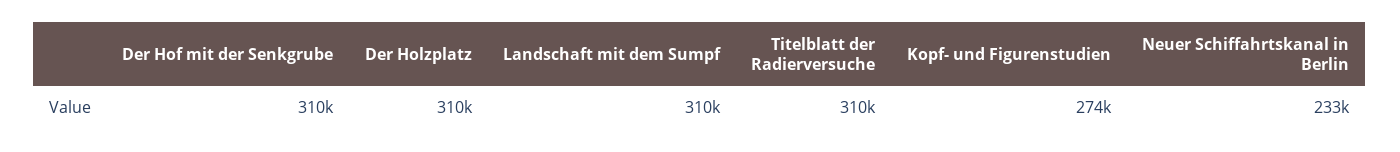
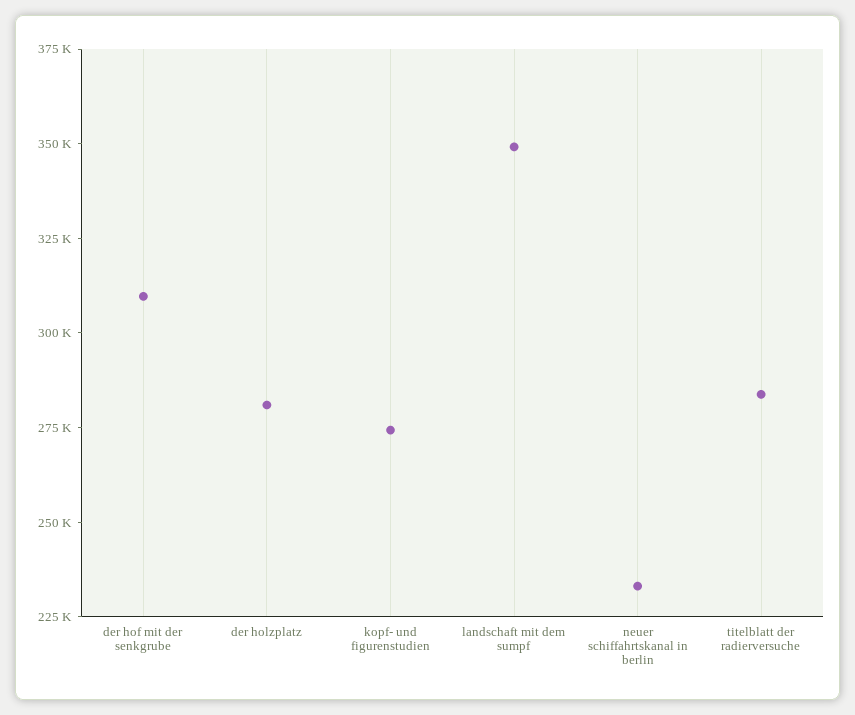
  {
    "Der Hof mit der Senkgrube": 310000,
-   "Der Holzplatz": 310000,
+   "Der Holzplatz": 280000,
-   "Landschaft mit dem Sumpf": 310000,
+   "Landschaft mit dem Sumpf": 350000,
-   "Titelblatt der Radierversuche": 310000,
+   "Titelblatt der Radierversuche": 285000,
    "Kopf- und Figurenstudien": 274000,
    "Neuer Schiffahrtskanal in Berlin": 233000
  }

